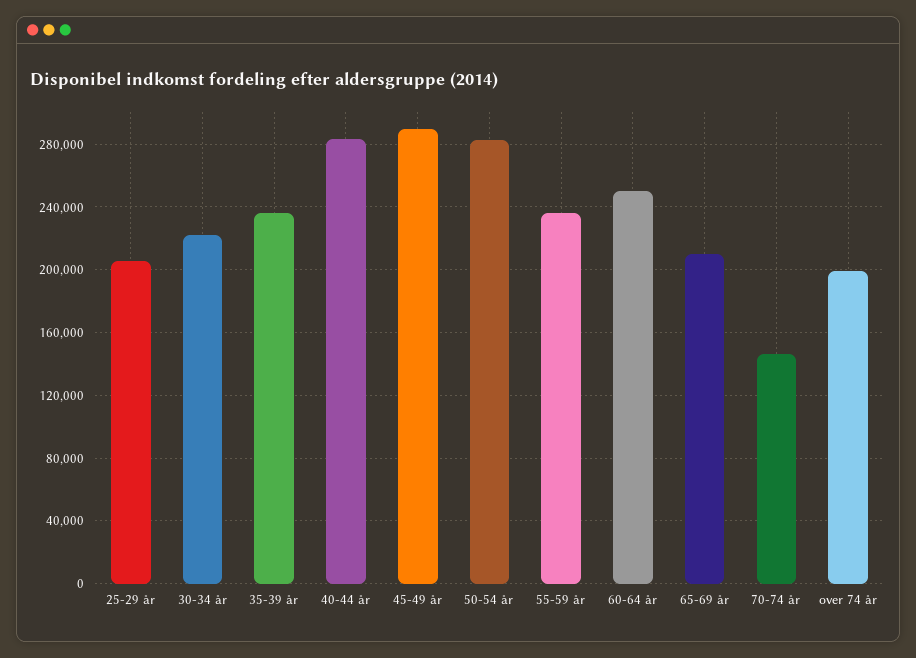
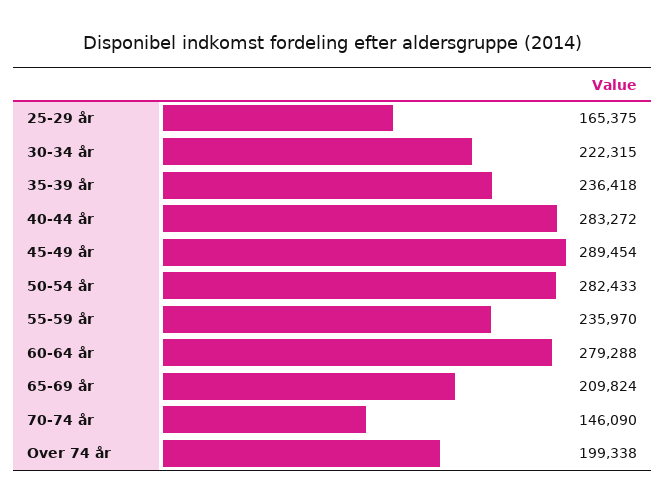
  {
-   "25-29 år": 205000,
+   "25-29 år": 165375,
    "30-34 år": 222315,
    "35-39 år": 236418,
    "40-44 år": 283272,
    "45-49 år": 289454,
    "50-54 år": 282433,
    "55-59 år": 235970,
-   "60-64 år": 250000,
+   "60-64 år": 279288,
    "65-69 år": 209824,
    "70-74 år": 146090,
    "over 74 år": 199338
  }

